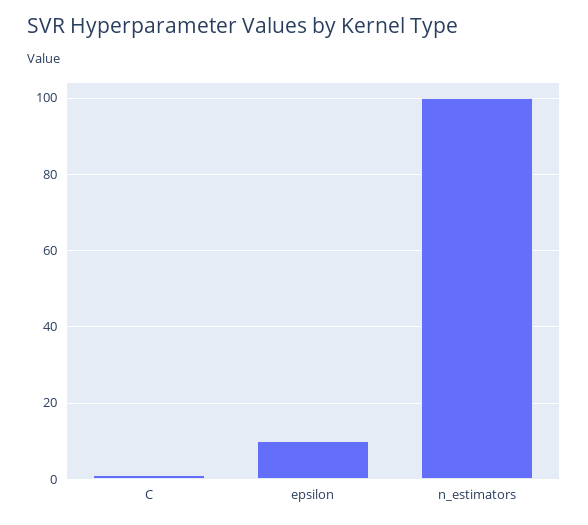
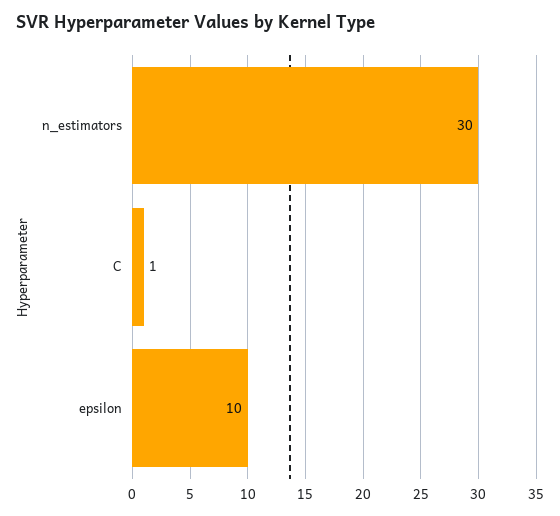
  {
    "C": 1,
    "epsilon": 10,
-   "n_estimators": 100
+   "n_estimators": 30
  }

